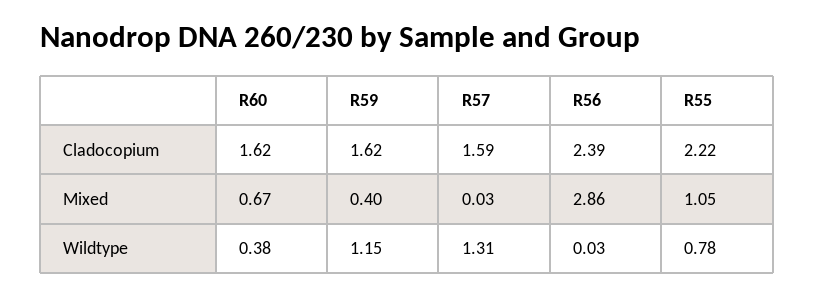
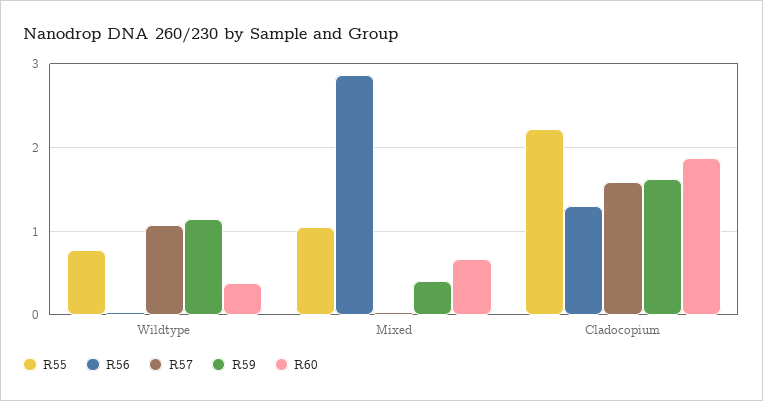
  {
    "R60": {
-     "Cladocopium": 1.62,
+     "Cladocopium": 1.9,
      "Mixed": 0.67,
      "Wildtype": 0.38
    },
    "R59": {
      "Cladocopium": 1.62,
      "Mixed": 0.4,
      "Wildtype": 1.15
    },
    "R57": {
      "Cladocopium": 1.59,
      "Mixed": 0.03,
-     "Wildtype": 1.31
+     "Wildtype": 1.1
    },
    "R56": {
-     "Cladocopium": 2.39,
+     "Cladocopium": 1.3,
      "Mixed": 2.86,
      "Wildtype": 0.03
    },
    "R55": {
      "Cladocopium": 2.22,
      "Mixed": 1.05,
      "Wildtype": 0.78
    }
  }

